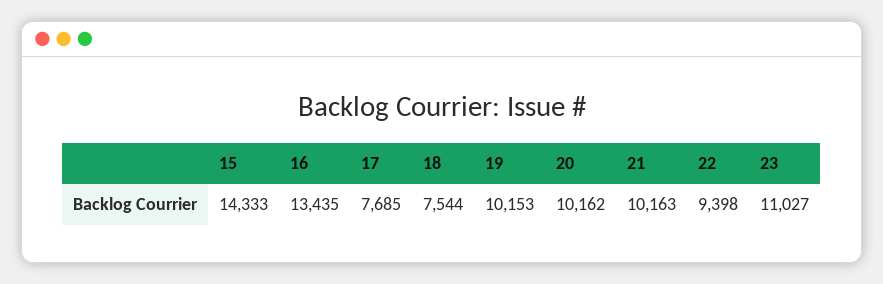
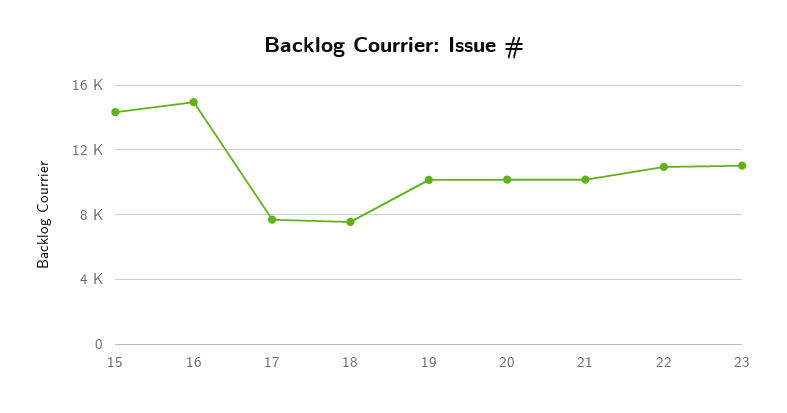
  {
    "15": 14333,
-   "16": 13435,
+   "16": 15000,
    "17": 7685,
    "18": 7544,
    "19": 10153,
    "20": 10162,
    "21": 10163,
-   "22": 9398,
+   "22": 11000,
    "23": 11027
  }

